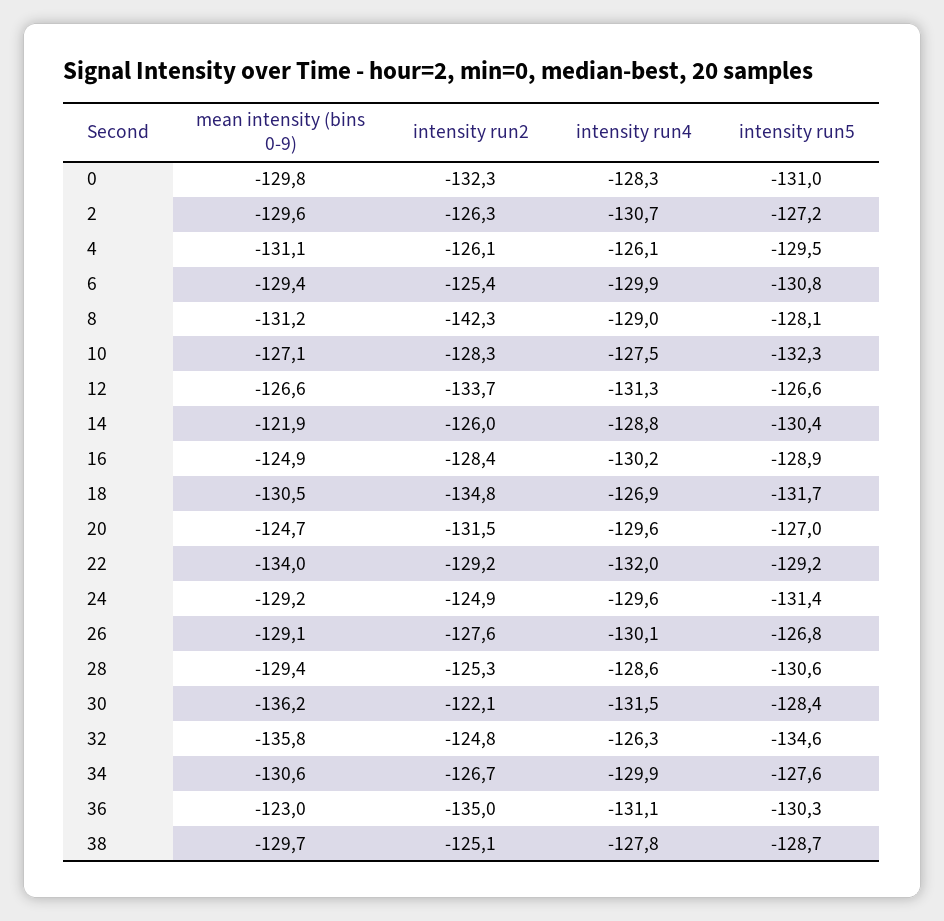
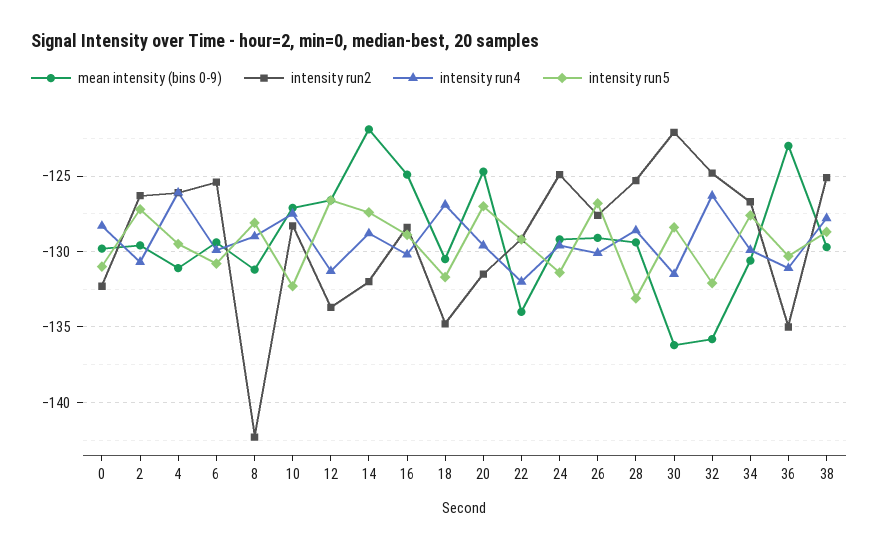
  {
    "mean intensity (bins 0-9)": {
      "0": -129.8,
      "2": -129.6,
      "4": -131.1,
      "6": -129.4,
      "8": -131.2,
      "10": -127.1,
      "12": -126.6,
      "14": -121.9,
      "16": -124.9,
      "18": -130.5,
      "20": -124.7,
      "22": -134,
      "24": -129.2,
      "26": -129.1,
      "28": -129.4,
      "30": -136.2,
      "32": -135.8,
      "34": -130.6,
      "36": -123,
      "38": -129.7
    },
    "intensity run2": {
      "0": -132.3,
      "2": -126.3,
      "4": -126.1,
      "6": -125.4,
      "8": -142.3,
      "10": -128.3,
      "12": -133.7,
-     "14": -126,
+     "14": -132,
      "16": -128.4,
      "18": -134.8,
      "20": -131.5,
      "22": -129.2,
      "24": -124.9,
      "26": -127.6,
      "28": -125.3,
      "30": -122.1,
      "32": -124.8,
      "34": -126.7,
      "36": -135,
      "38": -125.1
    },
    "intensity run4": {
      "0": -128.3,
      "2": -130.7,
      "4": -126.1,
      "6": -129.9,
      "8": -129,
      "10": -127.5,
      "12": -131.3,
      "14": -128.8,
      "16": -130.2,
      "18": -126.9,
      "20": -129.6,
      "22": -132,
      "24": -129.6,
      "26": -130.1,
      "28": -128.6,
      "30": -131.5,
      "32": -126.3,
      "34": -129.9,
      "36": -131.1,
      "38": -127.8
    },
    "intensity run5": {
      "0": -131,
      "2": -127.2,
      "4": -129.5,
      "6": -130.8,
      "8": -128.1,
      "10": -132.3,
      "12": -126.6,
-     "14": -130.4,
+     "14": -127.5,
      "16": -128.9,
      "18": -131.7,
      "20": -127,
      "22": -129.2,
      "24": -131.4,
      "26": -126.8,
-     "28": -130.6,
+     "28": -133,
      "30": -128.4,
-     "32": -134.6,
+     "32": -132,
      "34": -127.6,
      "36": -130.3,
      "38": -128.7
    }
  }

